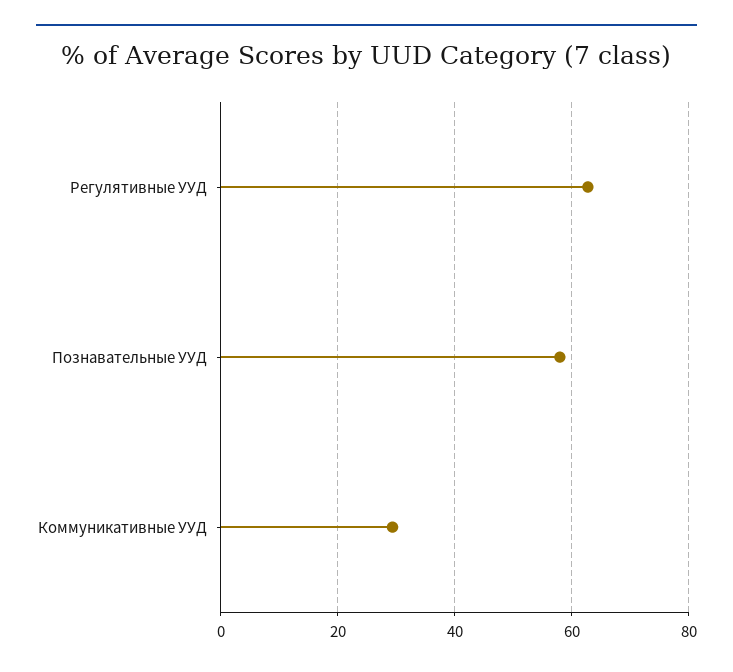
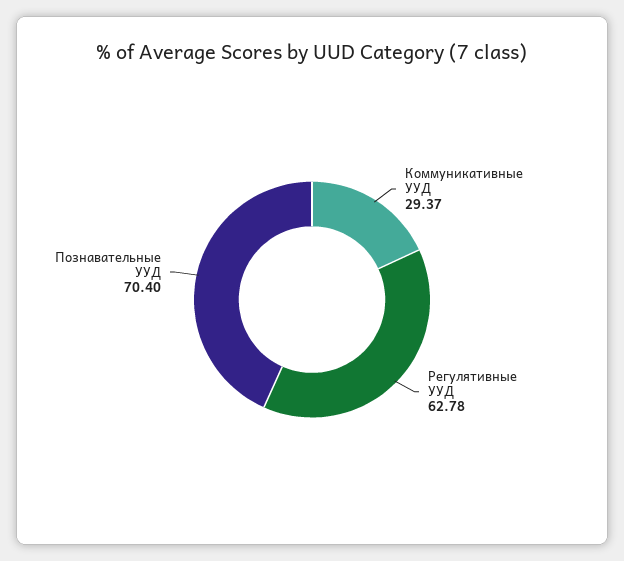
  {
    "Регулятивные УУД": 62.78,
-   "Познавательные УУД": 58,
+   "Познавательные УУД": 70.4,
    "Коммуникативные УУД": 29.37
  }

